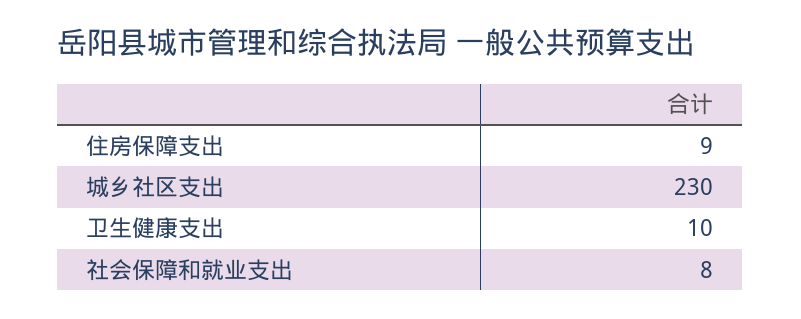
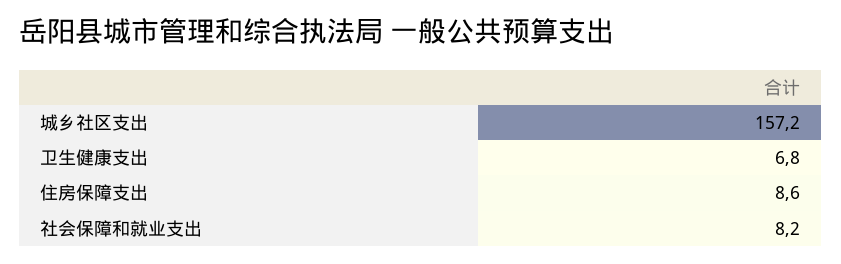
  {
    "住房保障支出": 8.6,
-   "城乡社区支出": 230,
+   "城乡社区支出": 157.2,
-   "卫生健康支出": 10,
+   "卫生健康支出": 6.8,
    "社会保障和就业支出": 8.2
  }

